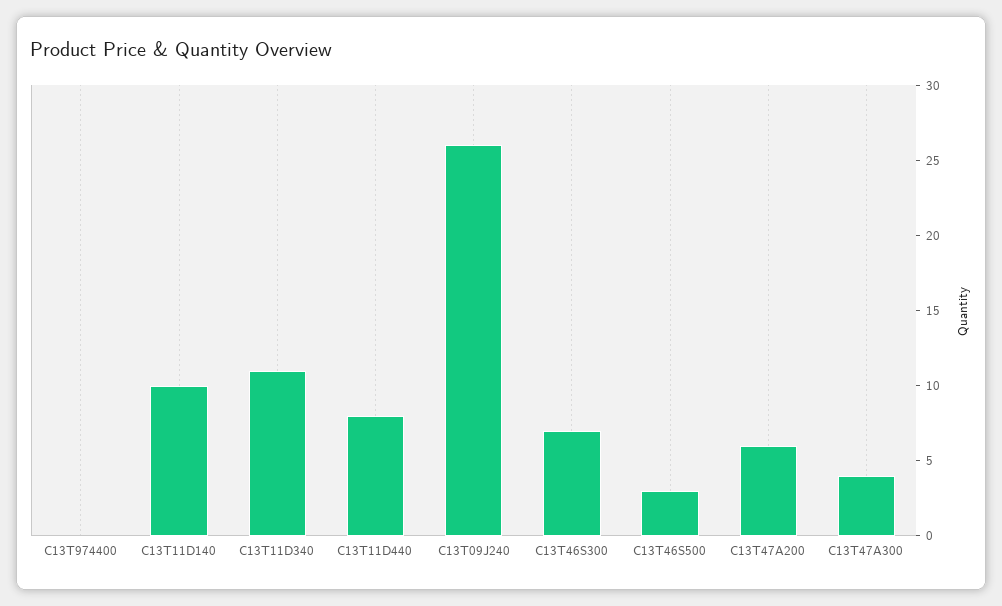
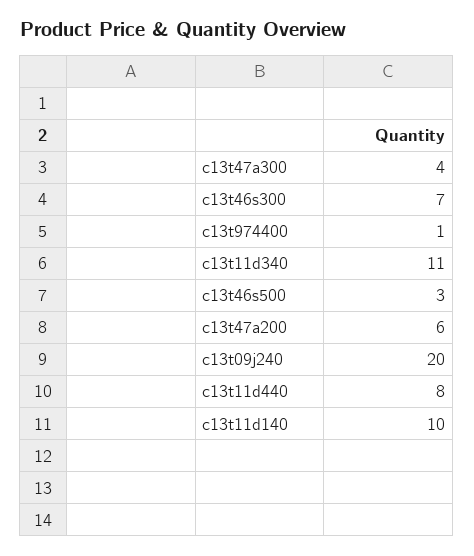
  {
-   "C13T974400": 0,
+   "C13T974400": 1,
    "C13T11D140": 10,
    "C13T11D340": 11,
    "C13T11D440": 8,
-   "C13T09J240": 26,
+   "C13T09J240": 20,
    "C13T46S300": 7,
    "C13T46S500": 3,
    "C13T47A200": 6,
    "C13T47A300": 4
  }

